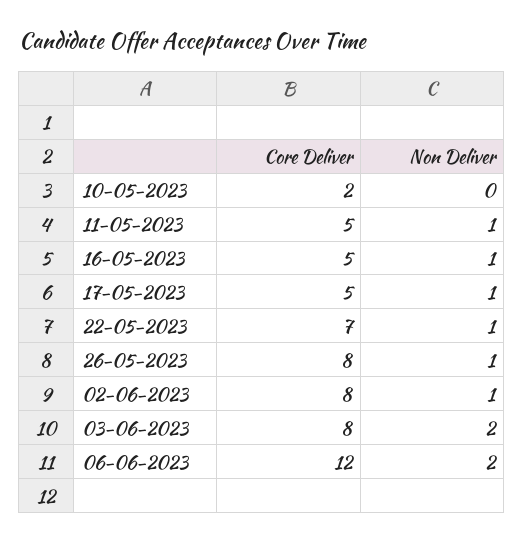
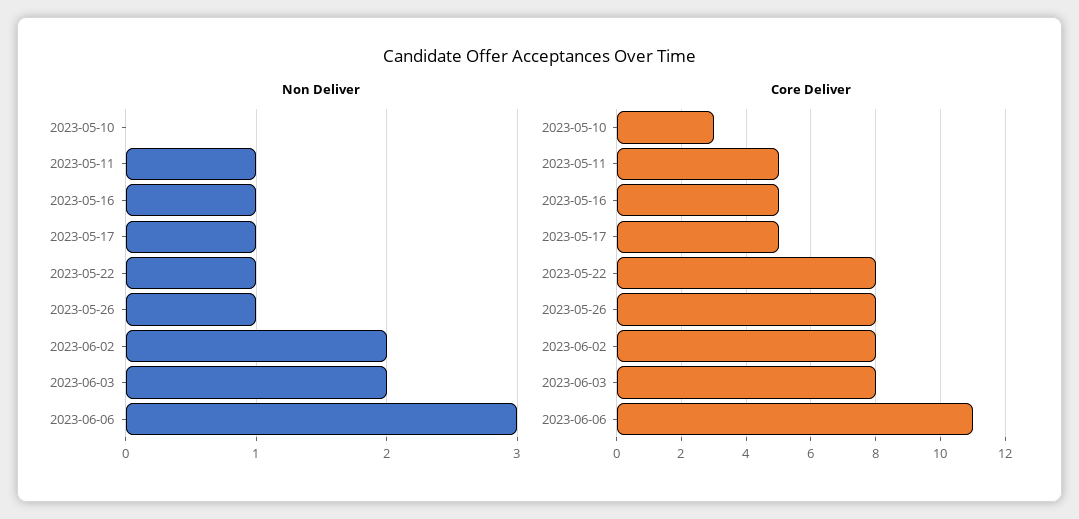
  {
    "Core Deliver": {
-     "10-05-2023": 2,
+     "10-05-2023": 3,
      "11-05-2023": 5,
      "16-05-2023": 5,
      "17-05-2023": 5,
-     "22-05-2023": 7,
+     "22-05-2023": 8,
      "26-05-2023": 8,
      "02-06-2023": 8,
      "03-06-2023": 8,
-     "06-06-2023": 12
+     "06-06-2023": 11
    },
    "Non Deliver": {
      "10-05-2023": 0,
      "11-05-2023": 1,
      "16-05-2023": 1,
      "17-05-2023": 1,
      "22-05-2023": 1,
      "26-05-2023": 1,
-     "02-06-2023": 1,
+     "02-06-2023": 2,
      "03-06-2023": 2,
-     "06-06-2023": 2
+     "06-06-2023": 3
    }
  }

